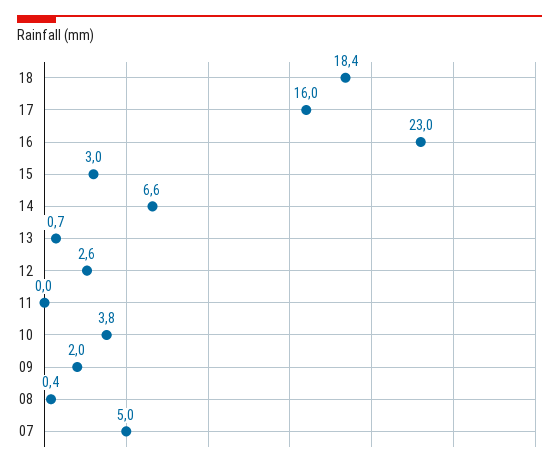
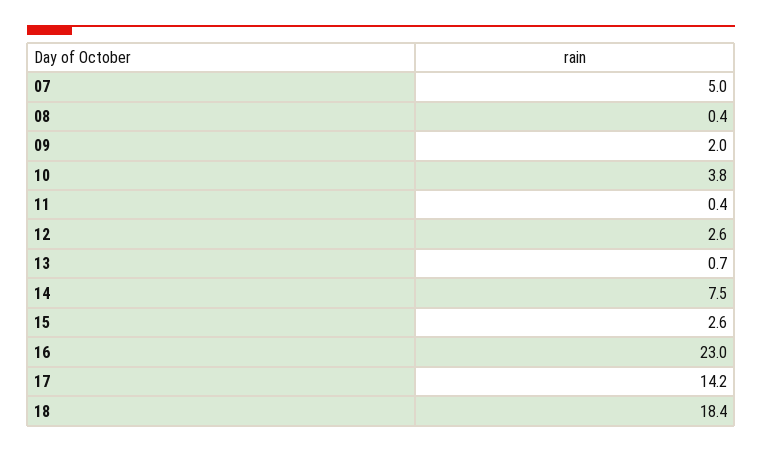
  {
    "18": 18.4,
-   "17": 16,
+   "17": 14.2,
    "16": 23,
-   "15": 3,
+   "15": 2.6,
-   "14": 6.6,
+   "14": 7.5,
    "13": 0.7,
    "12": 2.6,
-   "11": 0,
+   "11": 0.4,
    "10": 3.8,
    "09": 2,
    "08": 0.4,
    "07": 5
  }

